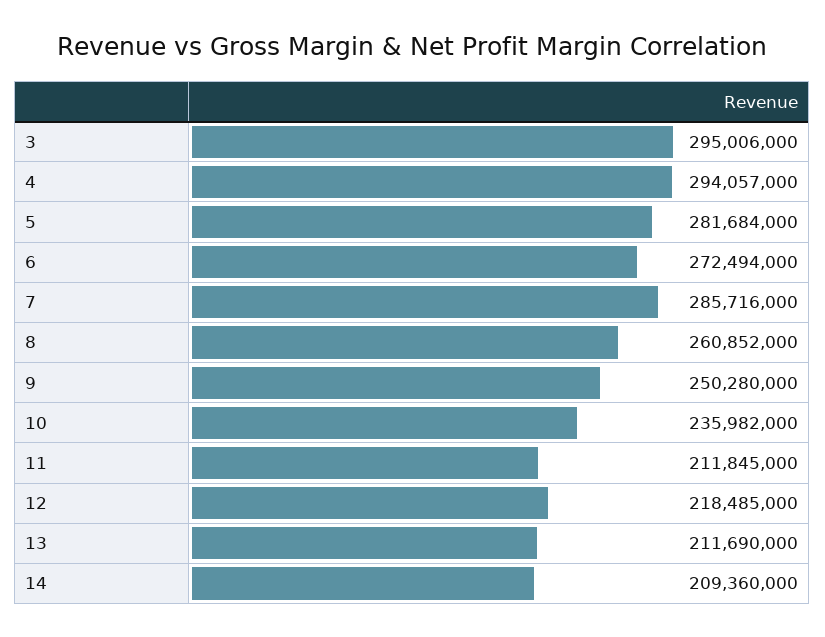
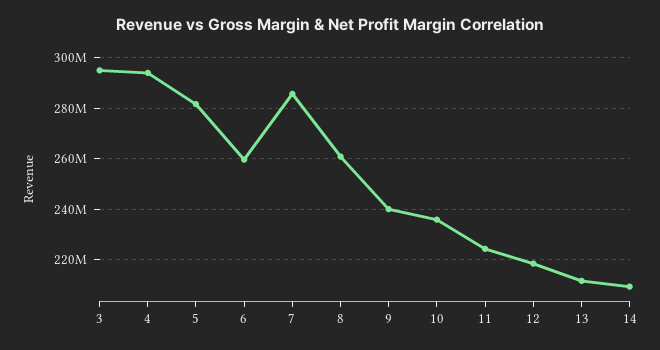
  {
    "3": 295006000,
    "4": 294057000,
    "5": 281684000,
-   "6": 272494000,
+   "6": 260000000,
    "7": 285716000,
    "8": 260852000,
-   "9": 250280000,
+   "9": 240000000,
    "10": 235982000,
-   "11": 211845000,
+   "11": 225000000,
    "12": 218485000,
    "13": 211690000,
    "14": 209360000
  }

